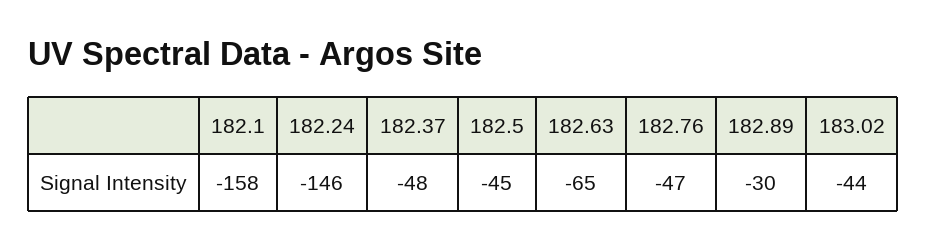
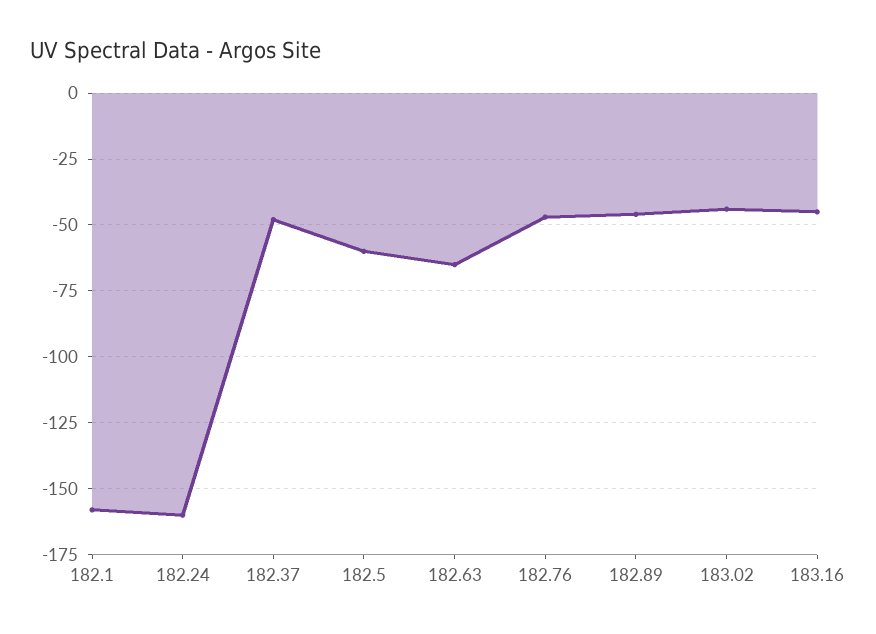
  {
    "182.1": -158,
-   "182.24": -146,
+   "182.24": -160,
    "182.37": -48,
-   "182.5": -45,
+   "182.5": -60,
    "182.63": -65,
    "182.76": -47,
-   "182.89": -30,
+   "182.89": -45,
-   "183.02": -44
+   "183.02": -44,
+   "183.16": -45
  }

